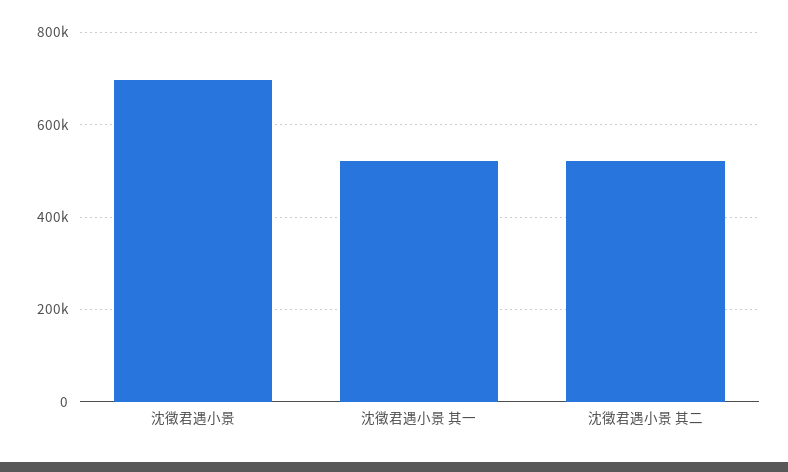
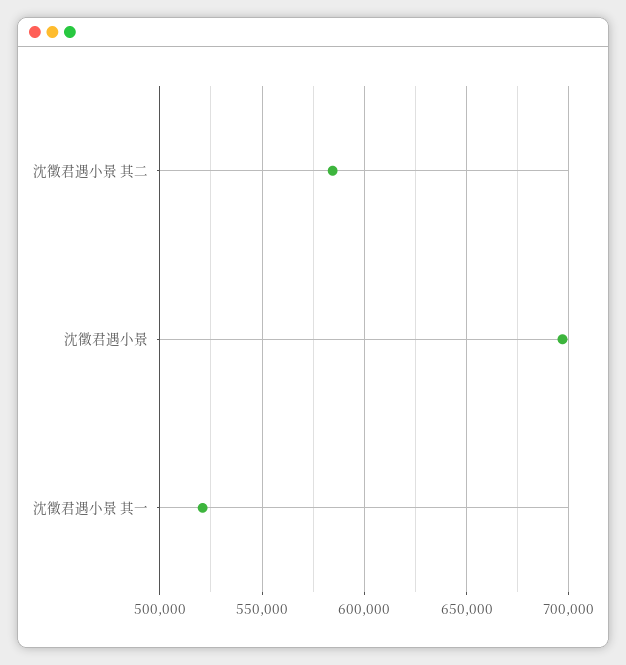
  {
    "沈徵君遇小景": 695000,
    "沈徵君遇小景 其一": 520000,
-   "沈徵君遇小景 其二": 520000
+   "沈徵君遇小景 其二": 585000
  }

